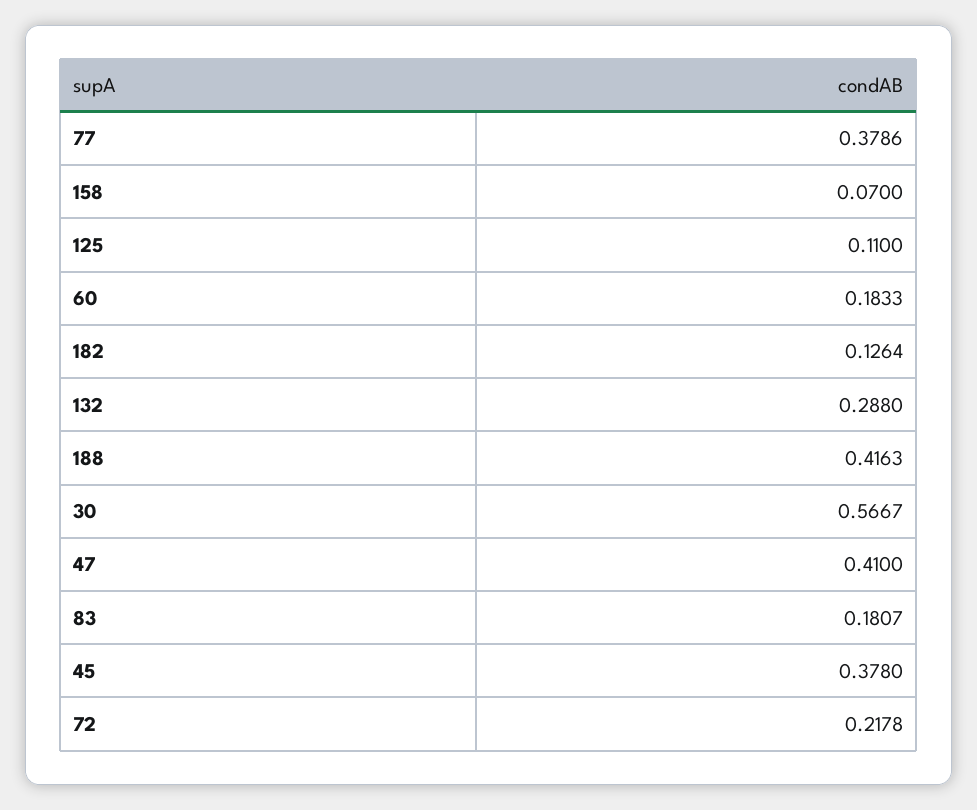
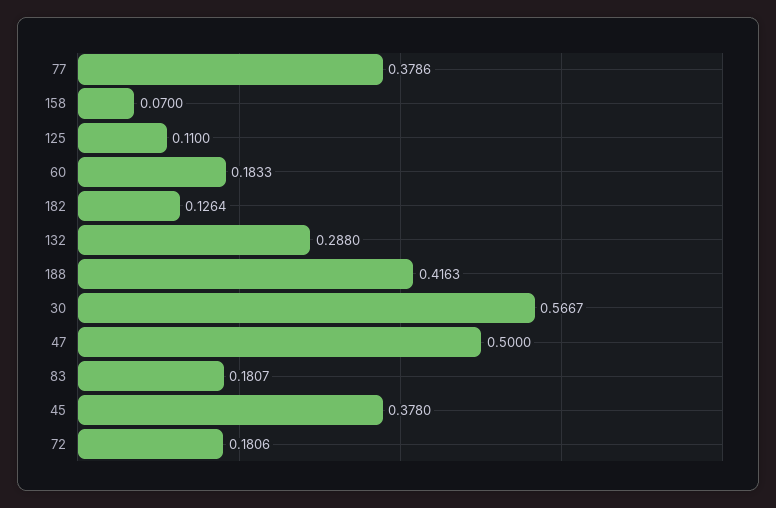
  {
    "77": 0.3786,
    "158": 0.07,
    "125": 0.11,
    "60": 0.1833,
    "182": 0.1264,
    "132": 0.288,
    "188": 0.4163,
    "30": 0.5667,
-   "47": 0.41,
+   "47": 0.5,
    "83": 0.1807,
    "45": 0.378,
-   "72": 0.2178
+   "72": 0.1806
  }

